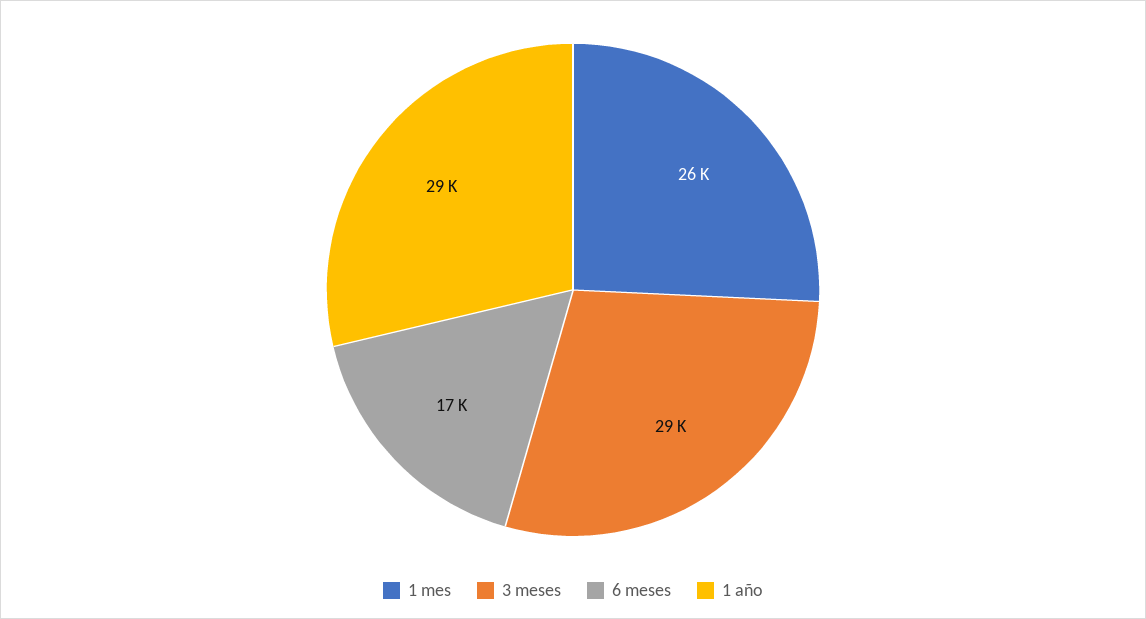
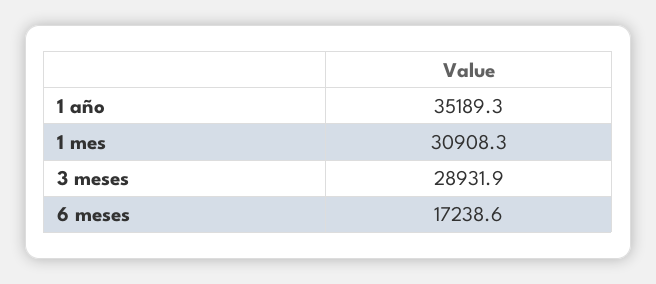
  {
-   "1 mes": 26000,
+   "1 mes": 30908.3,
    "3 meses": 28931.9,
    "6 meses": 17238.6,
-   "1 año": 29000
+   "1 año": 35189.3
  }

